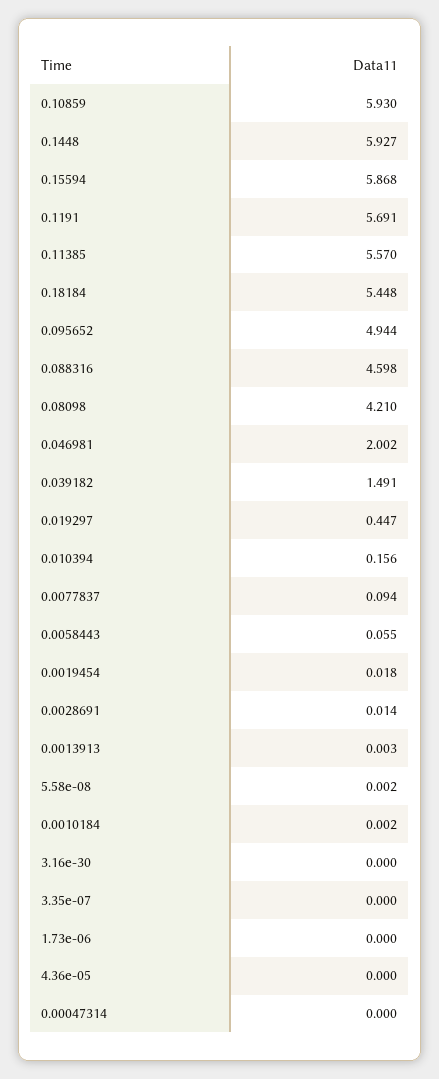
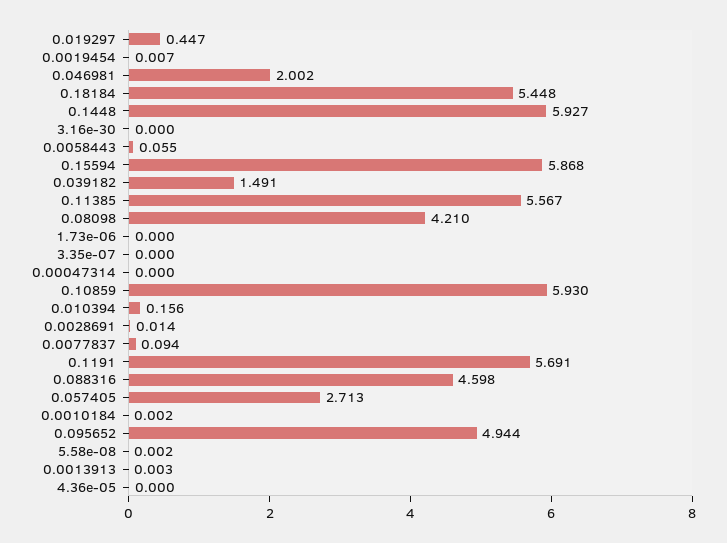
  {
    "0.10859": 5.93,
    "0.1448": 5.927,
    "0.15594": 5.868,
    "0.1191": 5.691,
-   "0.11385": 5.57,
+   "0.11385": 5.567,
    "0.18184": 5.448,
    "0.095652": 4.944,
    "0.088316": 4.598,
    "0.08098": 4.21,
    "0.046981": 2.002,
    "0.039182": 1.491,
    "0.019297": 0.447,
    "0.010394": 0.156,
    "0.0077837": 0.094,
    "0.0058443": 0.055,
-   "0.0019454": 0.018,
+   "0.0019454": 0.007,
    "0.0028691": 0.014,
    "0.0013913": 0.003,
    "5.58e-08": 0.002,
    "0.0010184": 0.002,
    "3.16e-30": 0,
    "3.35e-07": 0,
    "1.73e-06": 0,
    "4.36e-05": 0,
-   "0.00047314": 0
+   "0.00047314": 0,
+   "0.057405": 2.713
  }

